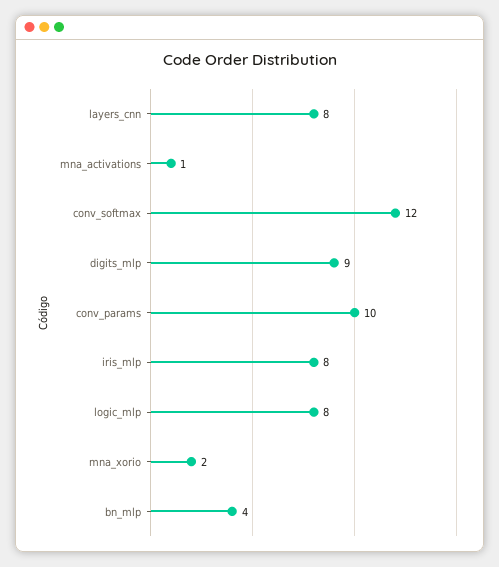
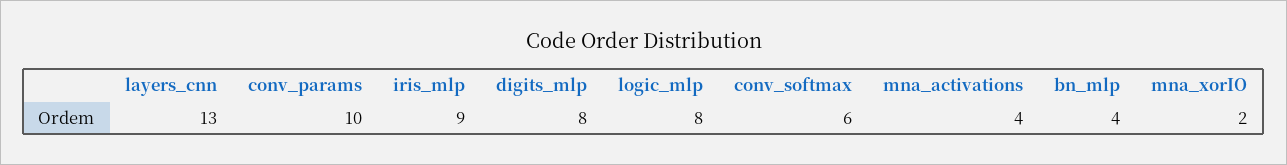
  {
-   "layers_cnn": 8,
+   "layers_cnn": 13,
-   "mna_activations": 1,
+   "mna_activations": 4,
-   "conv_softmax": 12,
+   "conv_softmax": 6,
-   "digits_mlp": 9,
+   "digits_mlp": 8,
    "conv_params": 10,
-   "iris_mlp": 8,
+   "iris_mlp": 9,
    "logic_mlp": 8,
    "mna_xorio": 2,
    "bn_mlp": 4
  }

